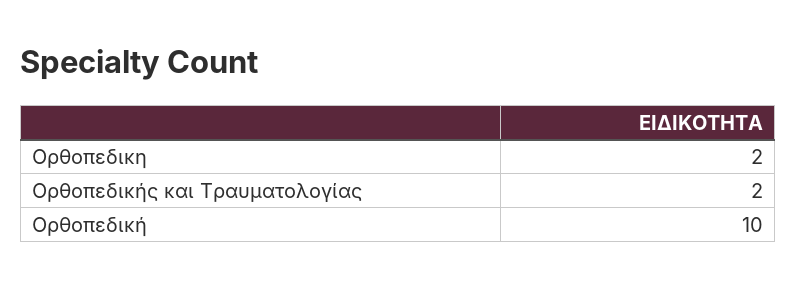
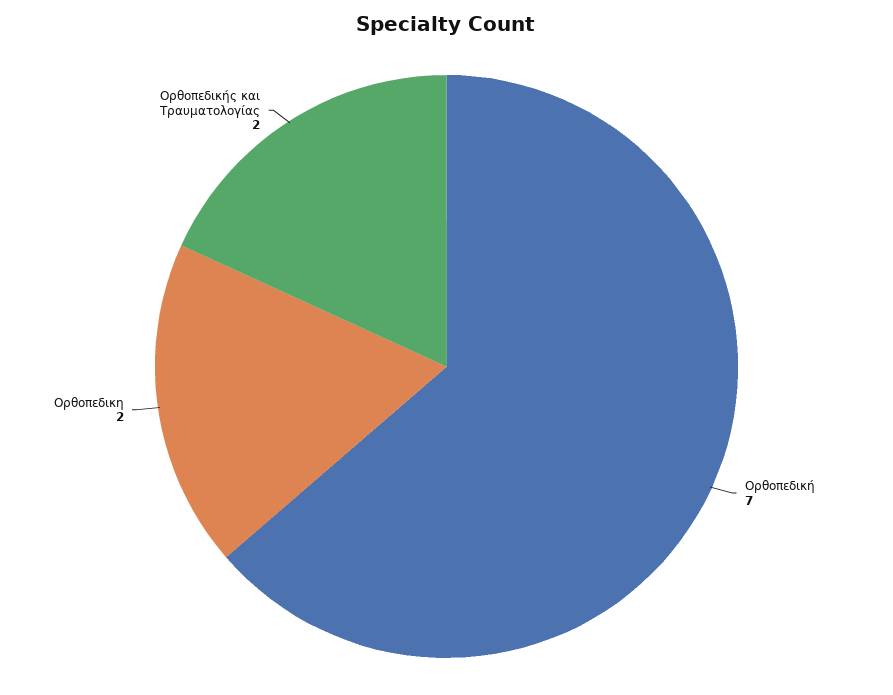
  {
    "Ορθοπεδικη": 2,
    "Ορθοπεδικής και Τραυματολογίας": 2,
-   "Ορθοπεδική": 10
+   "Ορθοπεδική": 7
  }

